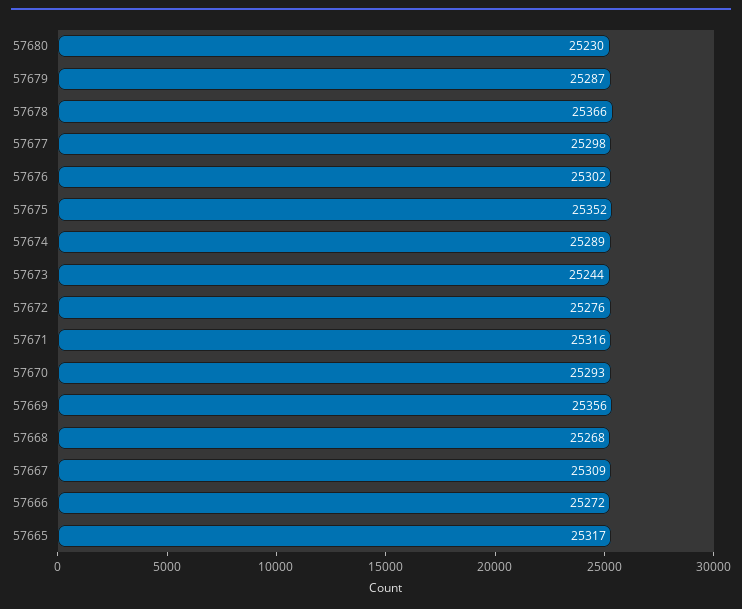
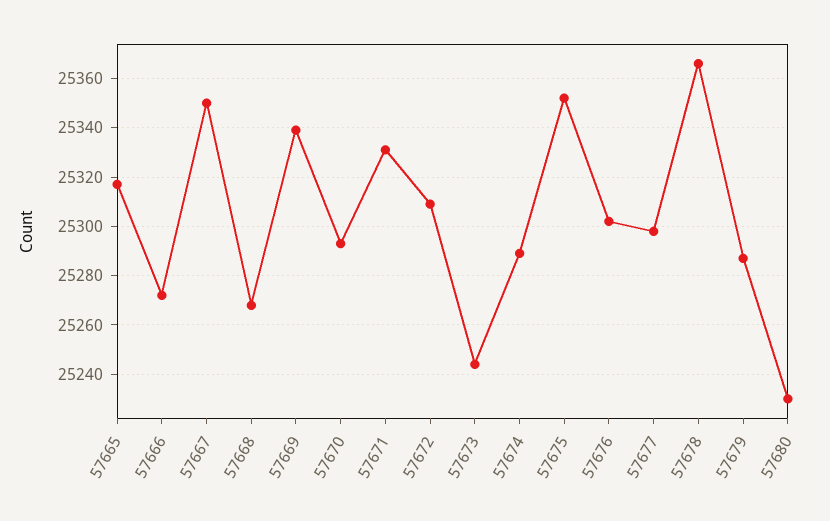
  {
    "57680": 25230,
    "57679": 25287,
    "57678": 25366,
    "57677": 25298,
    "57676": 25302,
    "57675": 25352,
    "57674": 25289,
    "57673": 25244,
-   "57672": 25276,
+   "57672": 25310,
-   "57671": 25316,
+   "57671": 25330,
    "57670": 25293,
-   "57669": 25356,
+   "57669": 25340,
    "57668": 25268,
-   "57667": 25309,
+   "57667": 25350,
    "57666": 25272,
    "57665": 25317
  }

